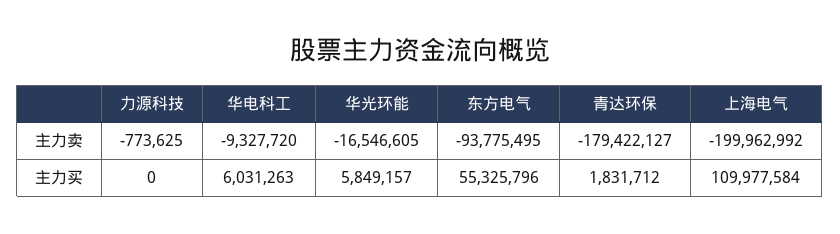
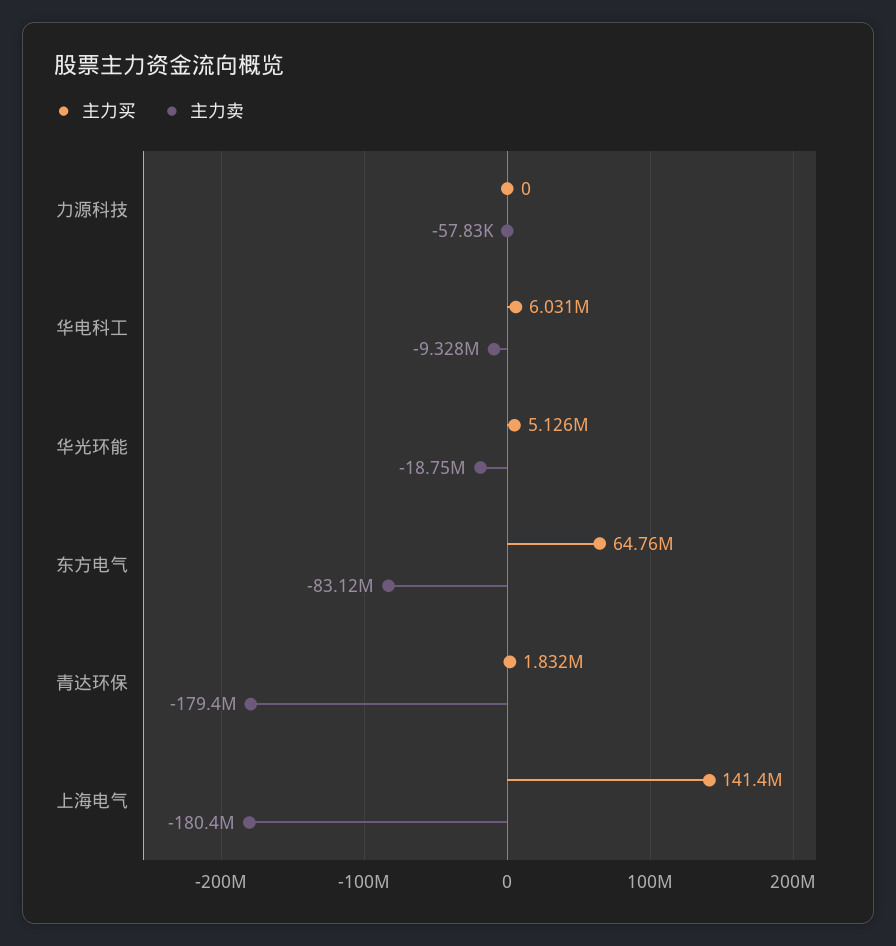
  {
    "主力卖": {
-     "力源科技": -773625,
+     "力源科技": -57830,
      "华电科工": -9327720,
-     "华光环能": -16546605,
+     "华光环能": -18750000,
-     "东方电气": -93775495,
+     "东方电气": -83120000,
      "青达环保": -179422127,
-     "上海电气": -199962992
+     "上海电气": -180400000
    },
    "主力买": {
      "力源科技": 0,
      "华电科工": 6031263,
-     "华光环能": 5849157,
+     "华光环能": 5126000,
-     "东方电气": 55325796,
+     "东方电气": 64760000,
      "青达环保": 1831712,
-     "上海电气": 109977584
+     "上海电气": 141400000
    }
  }

